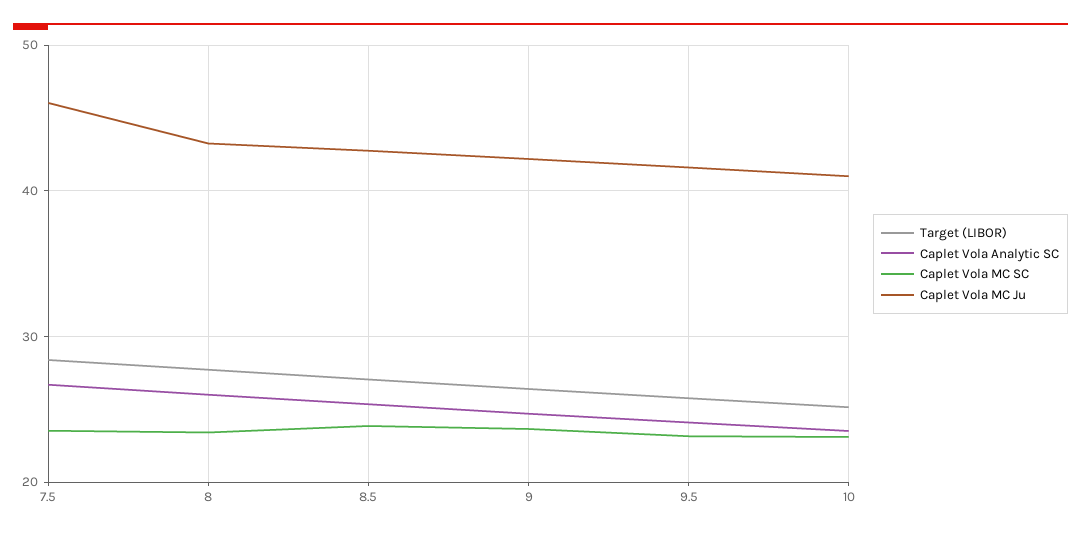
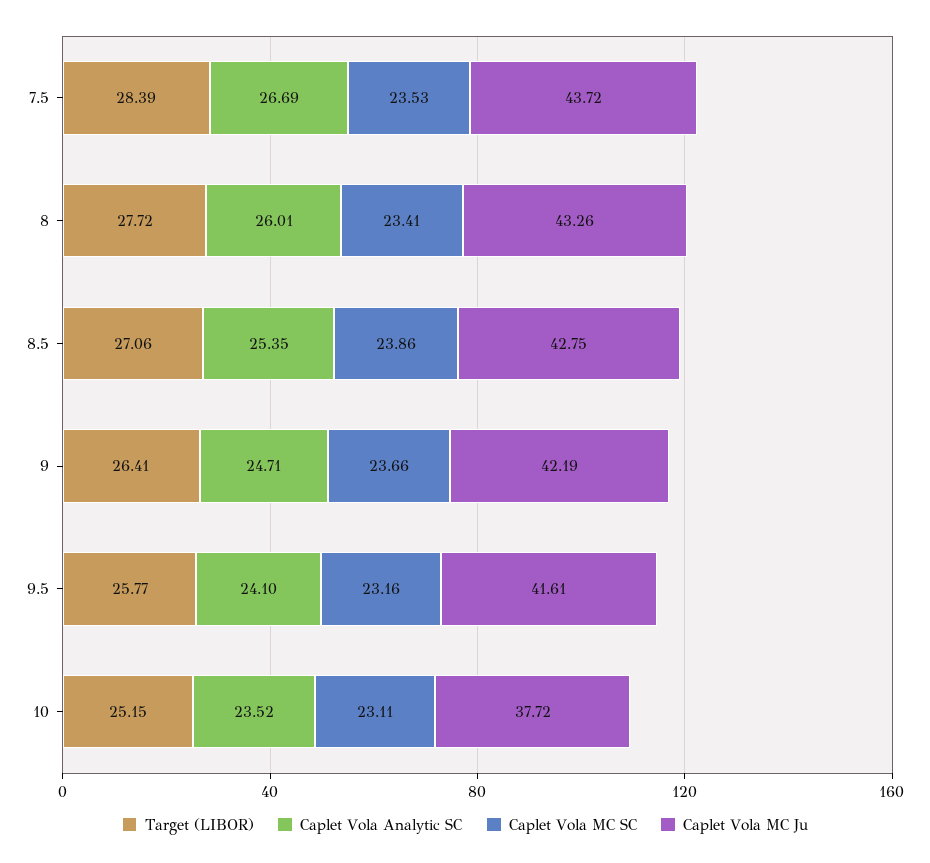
  {
    "Target (LIBOR)": {
      "7.5": 28.39,
      "8": 27.72,
      "8.5": 27.06,
      "9": 26.41,
      "9.5": 25.77,
      "10": 25.15
    },
    "Caplet Vola Analytic SC": {
      "7.5": 26.69,
      "8": 26.01,
      "8.5": 25.35,
      "9": 24.71,
      "9.5": 24.1,
      "10": 23.52
    },
    "Caplet Vola MC SC": {
      "7.5": 23.53,
      "8": 23.41,
      "8.5": 23.86,
      "9": 23.66,
      "9.5": 23.16,
      "10": 23.11
    },
    "Caplet Vola MC Ju": {
-     "7.5": 46,
+     "7.5": 43.72,
      "8": 43.26,
      "8.5": 42.75,
      "9": 42.19,
      "9.5": 41.61,
-     "10": 41
+     "10": 37.72
    }
  }

